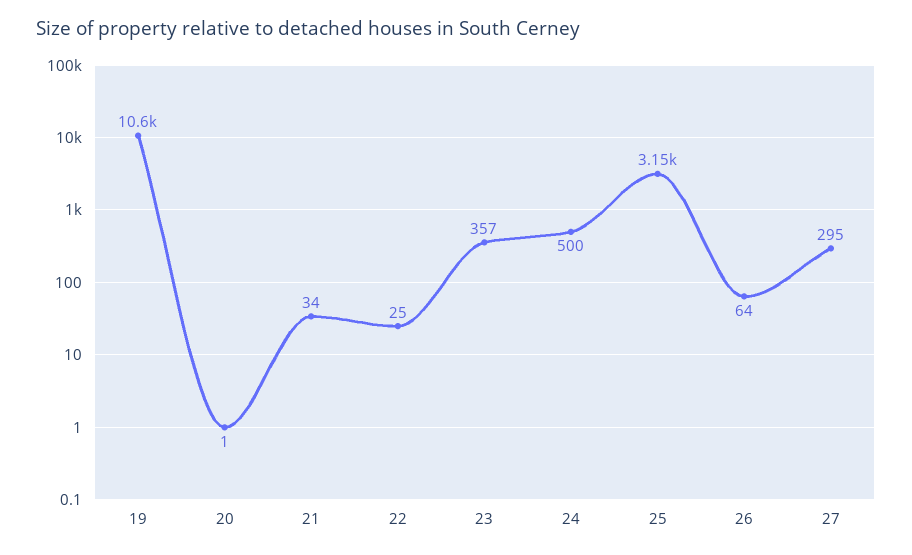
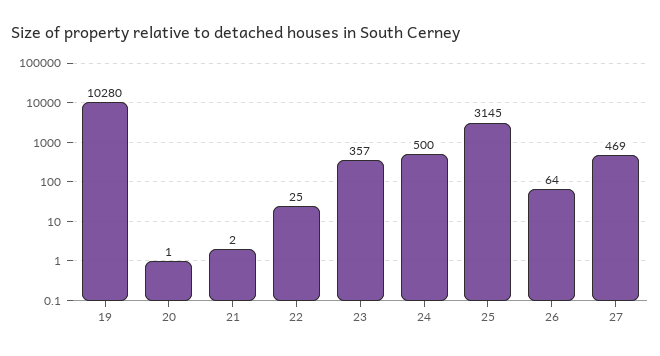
  {
-   "19": 10600,
+   "19": 10280,
    "20": 1,
-   "21": 34,
+   "21": 2,
    "22": 25,
    "23": 357,
    "24": 500,
    "25": 3145,
    "26": 64,
-   "27": 295
+   "27": 469
  }

